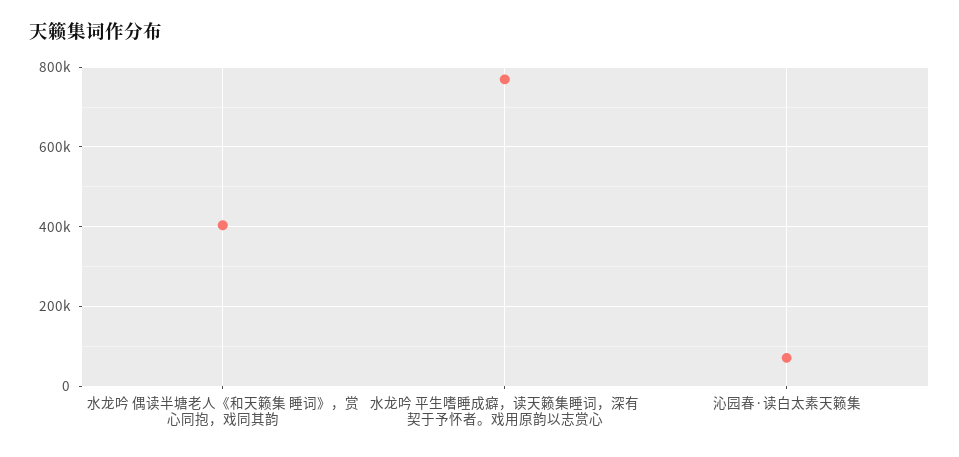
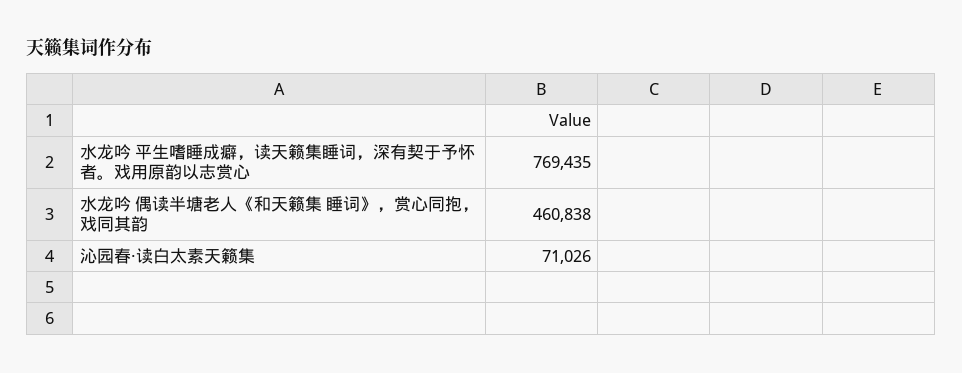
  {
-   "水龙吟 偶读半塘老人《和天籁集 睡词》，赏心同抱，戏同其韵": 400000,
+   "水龙吟 偶读半塘老人《和天籁集 睡词》，赏心同抱，戏同其韵": 460838,
    "水龙吟 平生嗜睡成癖，读天籁集睡词，深有契于予怀者。戏用原韵以志赏心": 769435,
    "沁园春·读白太素天籁集": 71026
  }

